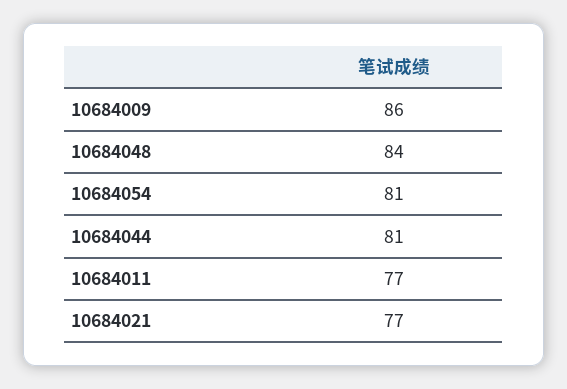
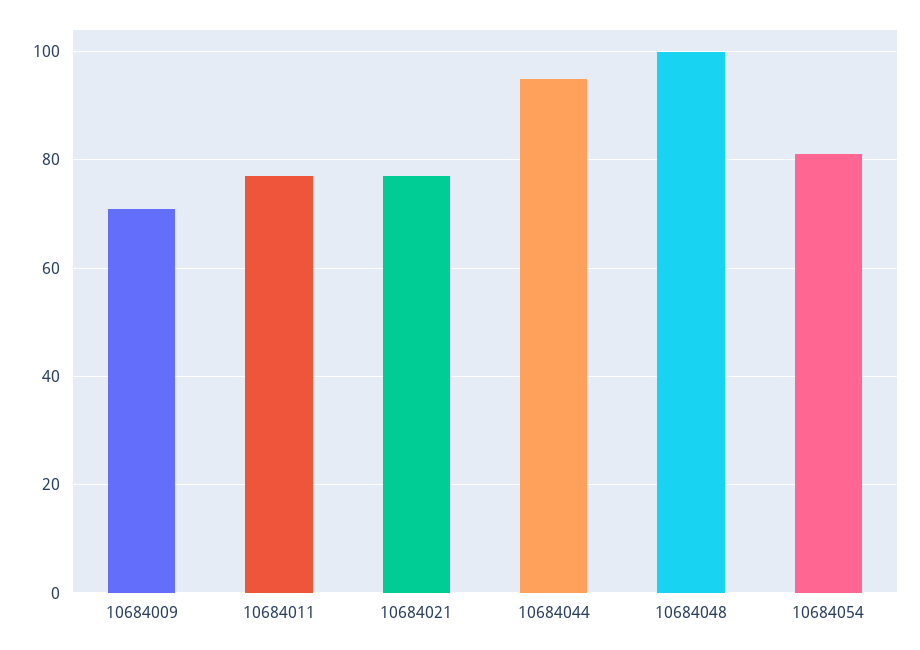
  {
-   "10684009": 86,
+   "10684009": 70,
-   "10684048": 84,
+   "10684048": 100,
    "10684054": 81,
-   "10684044": 81,
+   "10684044": 95,
    "10684011": 77,
    "10684021": 77
  }

